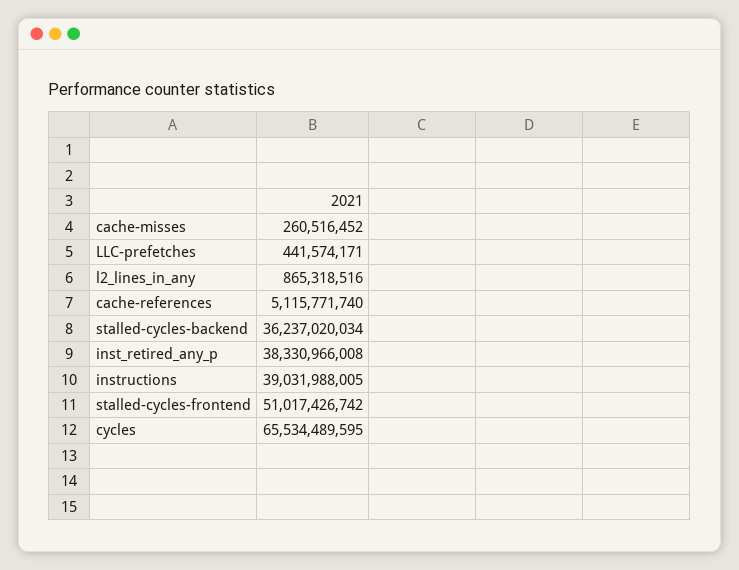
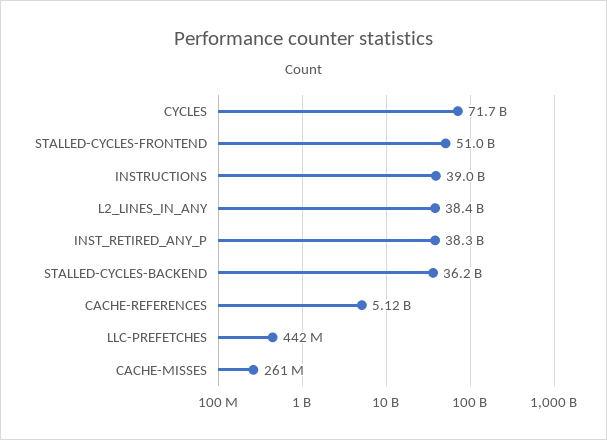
  {
    "cache-misses": 260516452,
    "LLC-prefetches": 441574171,
-   "l2_lines_in_any": 865318516,
+   "l2_lines_in_any": 38400000000,
    "cache-references": 5115771740,
    "stalled-cycles-backend": 36237020034,
    "inst_retired_any_p": 38330966008,
    "instructions": 39031988005,
    "stalled-cycles-frontend": 51017426742,
-   "cycles": 65534489595
+   "cycles": 71700000000
  }

